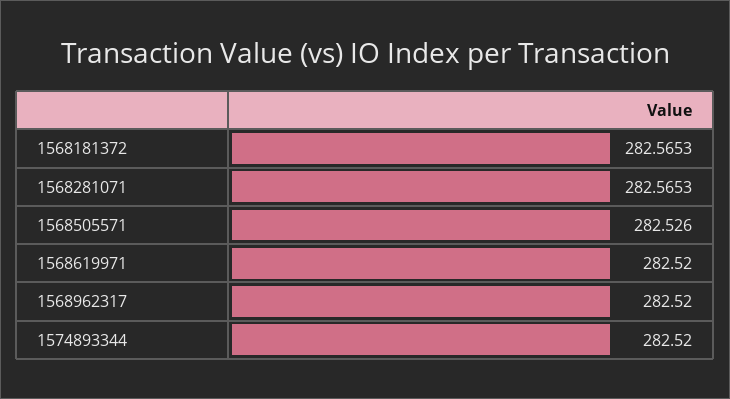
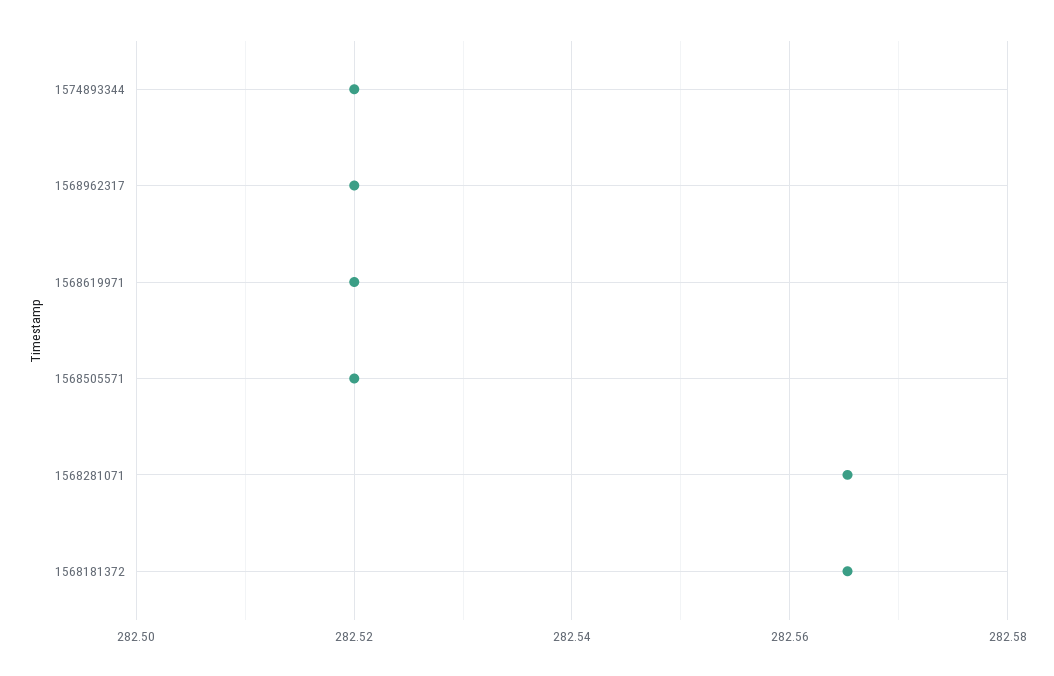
  {
    "1568181372": 282.5653,
    "1568281071": 282.5653,
-   "1568505571": 282.526,
+   "1568505571": 282.52,
    "1568619971": 282.52,
    "1568962317": 282.52,
    "1574893344": 282.52
  }

